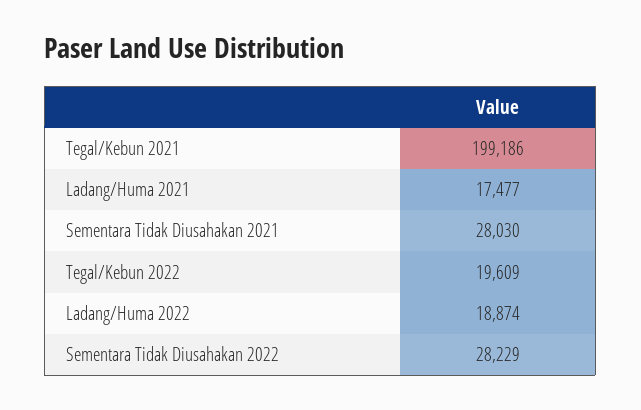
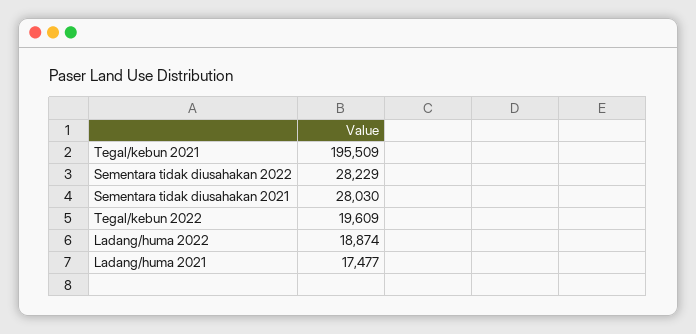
  {
-   "Tegal/Kebun 2021": 199186,
+   "Tegal/Kebun 2021": 195509,
    "Ladang/Huma 2021": 17477,
    "Sementara Tidak Diusahakan 2021": 28030,
    "Tegal/Kebun 2022": 19609,
    "Ladang/Huma 2022": 18874,
    "Sementara Tidak Diusahakan 2022": 28229
  }

